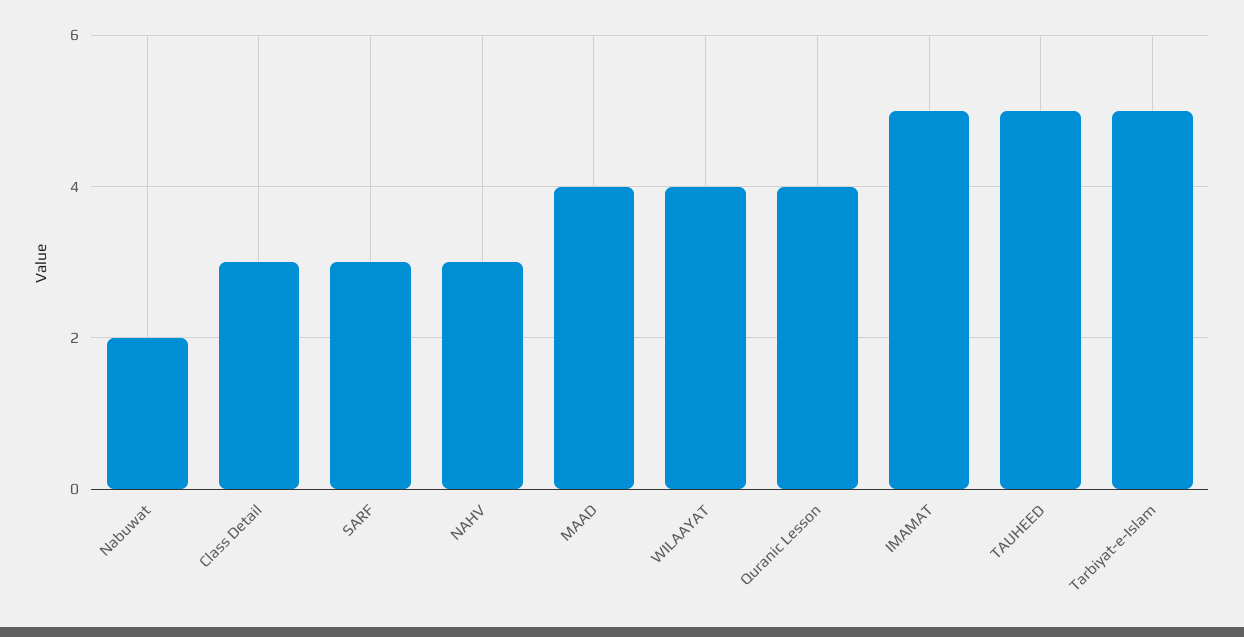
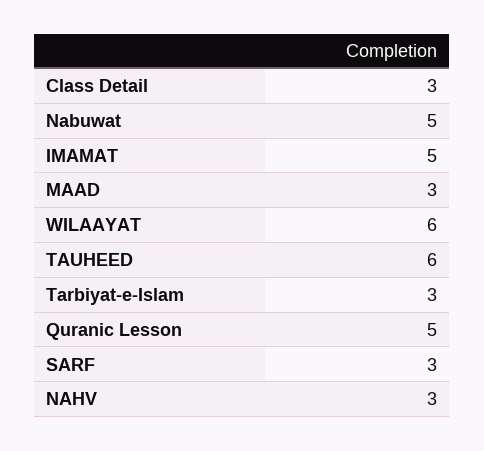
  {
-   "Nabuwat": 2,
+   "Nabuwat": 5,
    "Class Detail": 3,
    "SARF": 3,
    "NAHV": 3,
-   "MAAD": 4,
+   "MAAD": 3,
-   "WILAAYAT": 4,
+   "WILAAYAT": 6,
-   "Quranic Lesson": 4,
+   "Quranic Lesson": 5,
    "IMAMAT": 5,
-   "TAUHEED": 5,
+   "TAUHEED": 6,
-   "Tarbiyat-e-Islam": 5
+   "Tarbiyat-e-Islam": 3
  }

